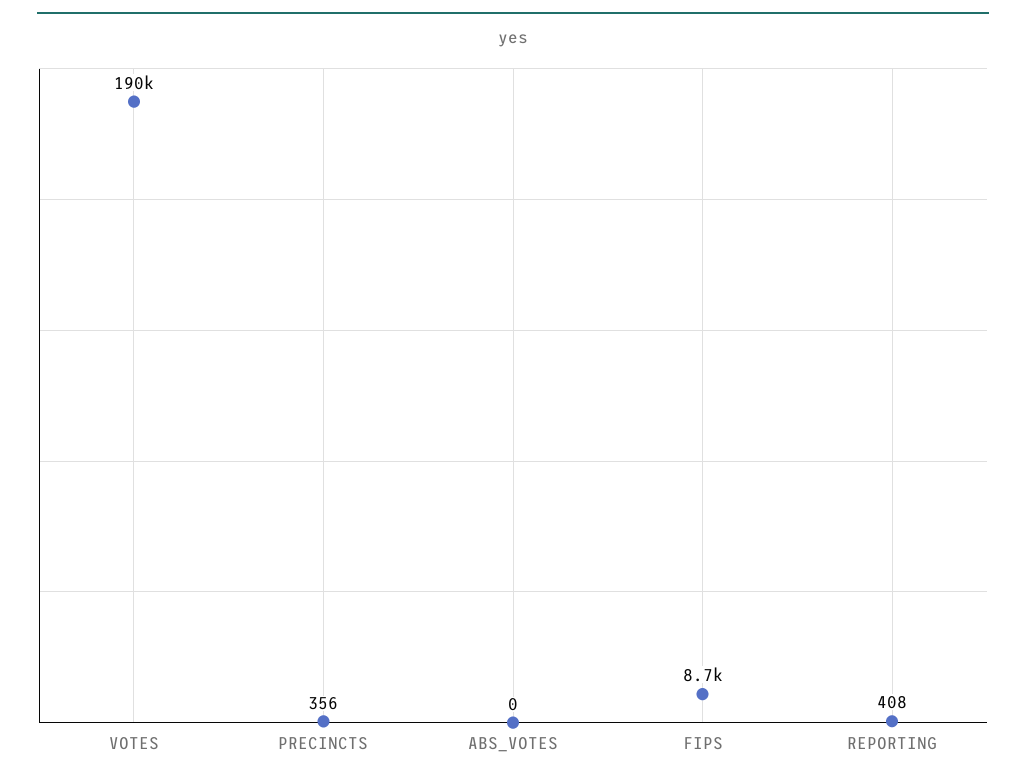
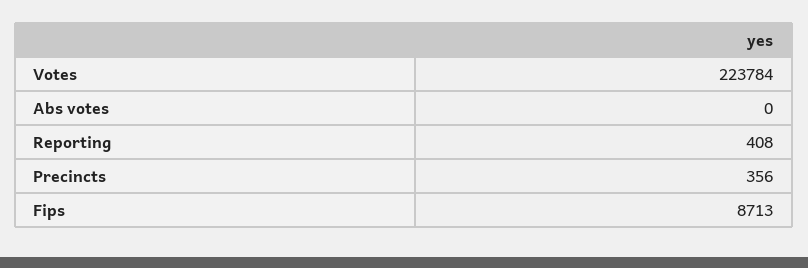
  {
-   "VOTES": 190000,
+   "VOTES": 223784,
    "PRECINCTS": 356,
    "ABS_VOTES": 0,
    "FIPS": 8713,
    "REPORTING": 408
  }

